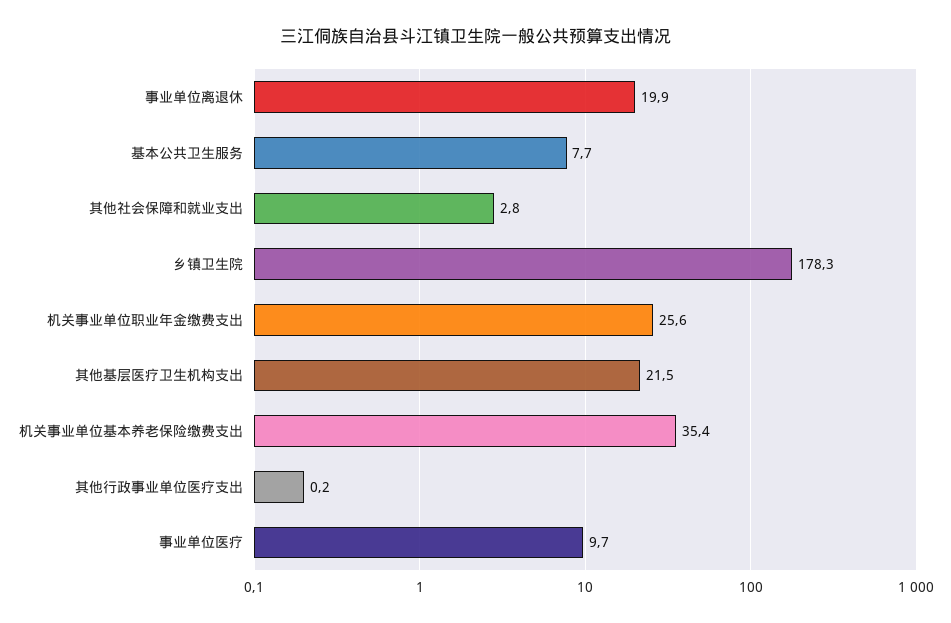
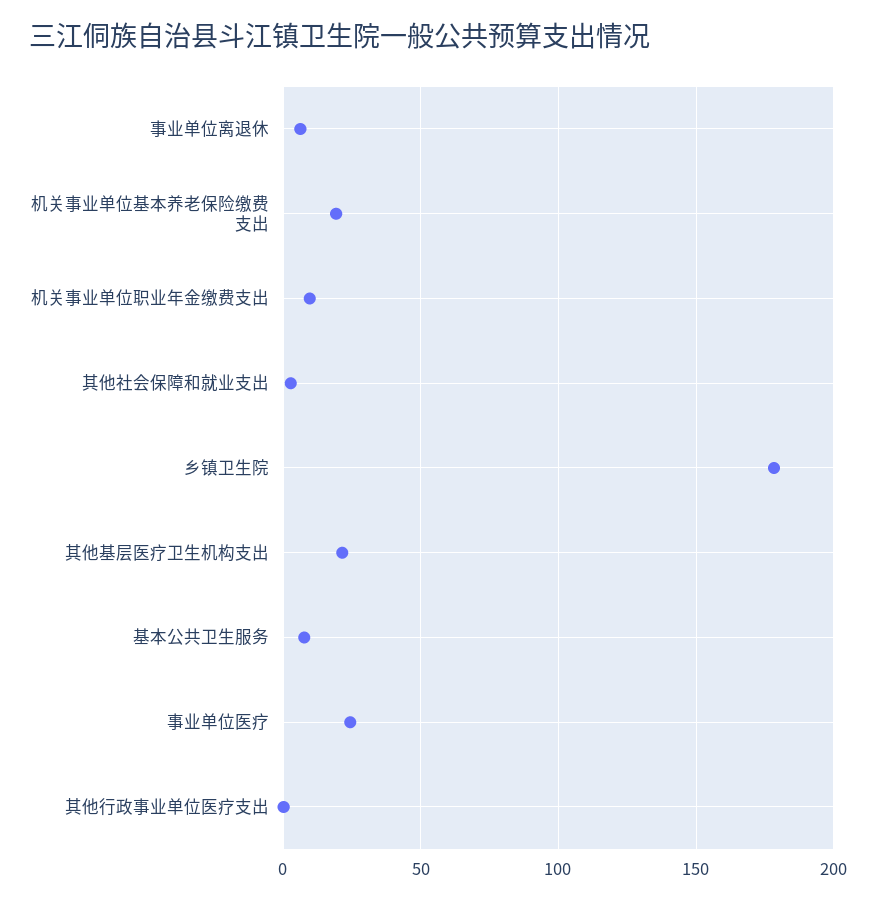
  {
-   "事业单位离退休": 19.9,
+   "事业单位离退休": 5,
    "基本公共卫生服务": 7.7,
    "其他社会保障和就业支出": 2.8,
    "乡镇卫生院": 178.3,
-   "机关事业单位职业年金缴费支出": 25.6,
+   "机关事业单位职业年金缴费支出": 10,
    "其他基层医疗卫生机构支出": 21.5,
-   "机关事业单位基本养老保险缴费支出": 35.4,
+   "机关事业单位基本养老保险缴费支出": 20,
    "其他行政事业单位医疗支出": 0.2,
-   "事业单位医疗": 9.7
+   "事业单位医疗": 25
  }

